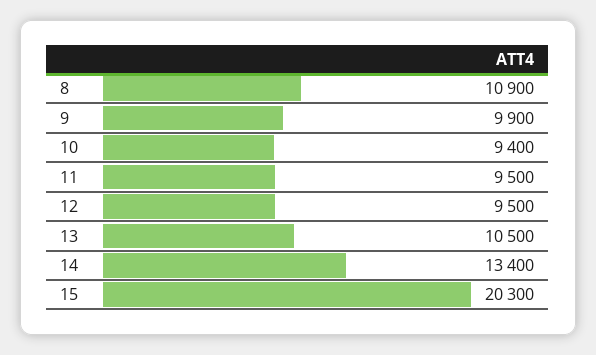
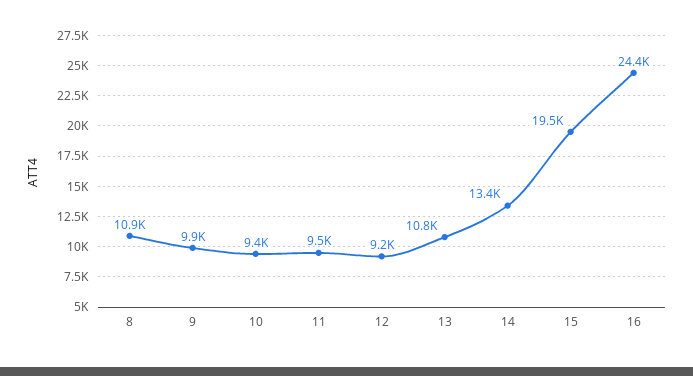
  {
    "8": 10900,
    "9": 9900,
    "10": 9400,
    "11": 9500,
-   "12": 9500,
+   "12": 9200,
-   "13": 10500,
+   "13": 10800,
    "14": 13400,
-   "15": 20300
+   "15": 19500,
+   "16": 24400
  }

